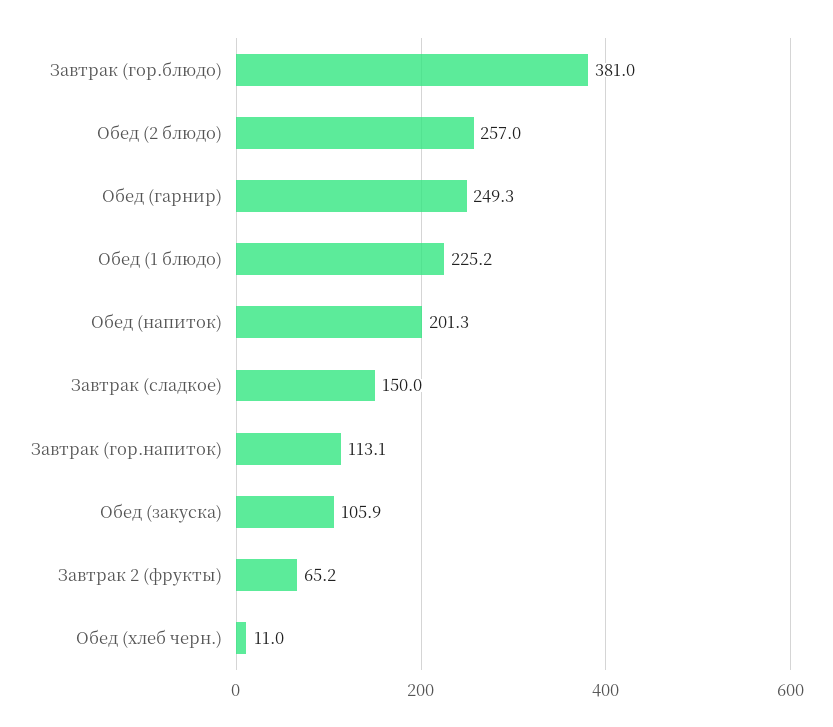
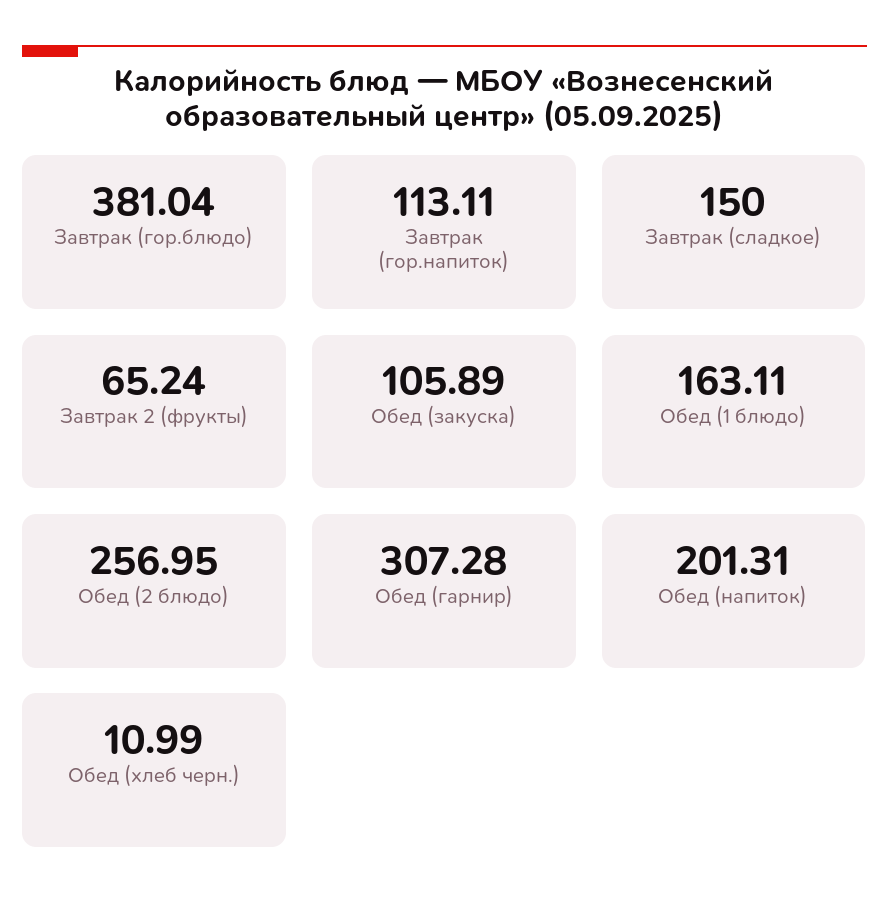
  {
    "Завтрак (гор.блюдо)": 381.04,
    "Обед (2 блюдо)": 256.95,
-   "Обед (гарнир)": 249.3,
+   "Обед (гарнир)": 307.28,
-   "Обед (1 блюдо)": 225.2,
+   "Обед (1 блюдо)": 163.11,
    "Обед (напиток)": 201.31,
    "Завтрак (сладкое)": 150,
    "Завтрак (гор.напиток)": 113.11,
    "Обед (закуска)": 105.89,
    "Завтрак 2 (фрукты)": 65.24,
    "Обед (хлеб черн.)": 10.99
  }

